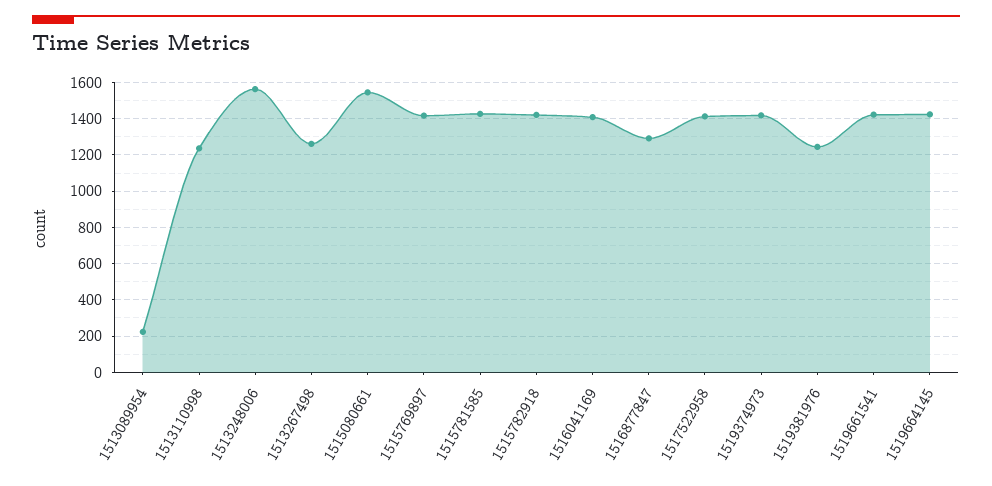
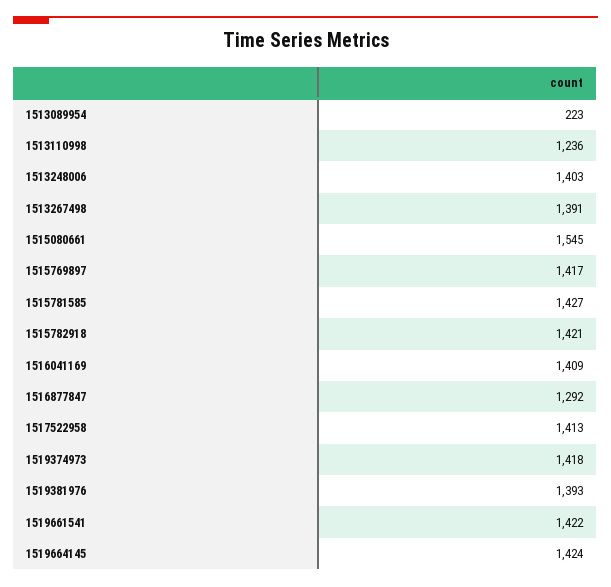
  {
    "1513089954": 223,
    "1513110998": 1236,
-   "1513248006": 1550,
+   "1513248006": 1403,
-   "1513267498": 1250,
+   "1513267498": 1391,
    "1515080661": 1545,
    "1515769897": 1417,
    "1515781585": 1427,
    "1515782918": 1421,
    "1516041169": 1409,
    "1516877847": 1292,
    "1517522958": 1413,
    "1519374973": 1418,
-   "1519381976": 1250,
+   "1519381976": 1393,
    "1519661541": 1422,
    "1519664145": 1424
  }

